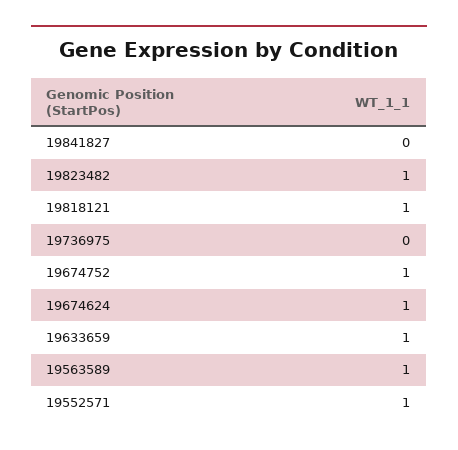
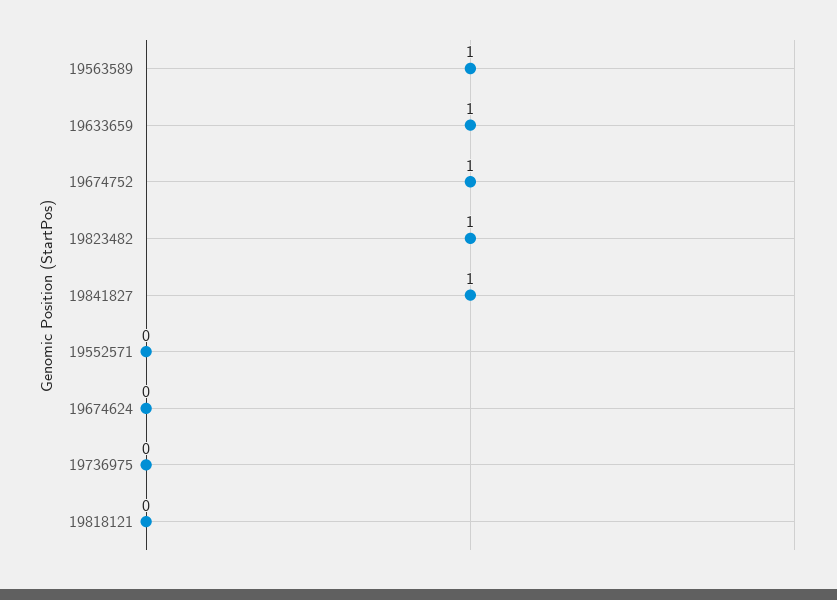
  {
-   "19841827": 0,
+   "19841827": 1,
    "19823482": 1,
-   "19818121": 1,
+   "19818121": 0,
    "19736975": 0,
    "19674752": 1,
-   "19674624": 1,
+   "19674624": 0,
    "19633659": 1,
    "19563589": 1,
-   "19552571": 1
+   "19552571": 0
  }

